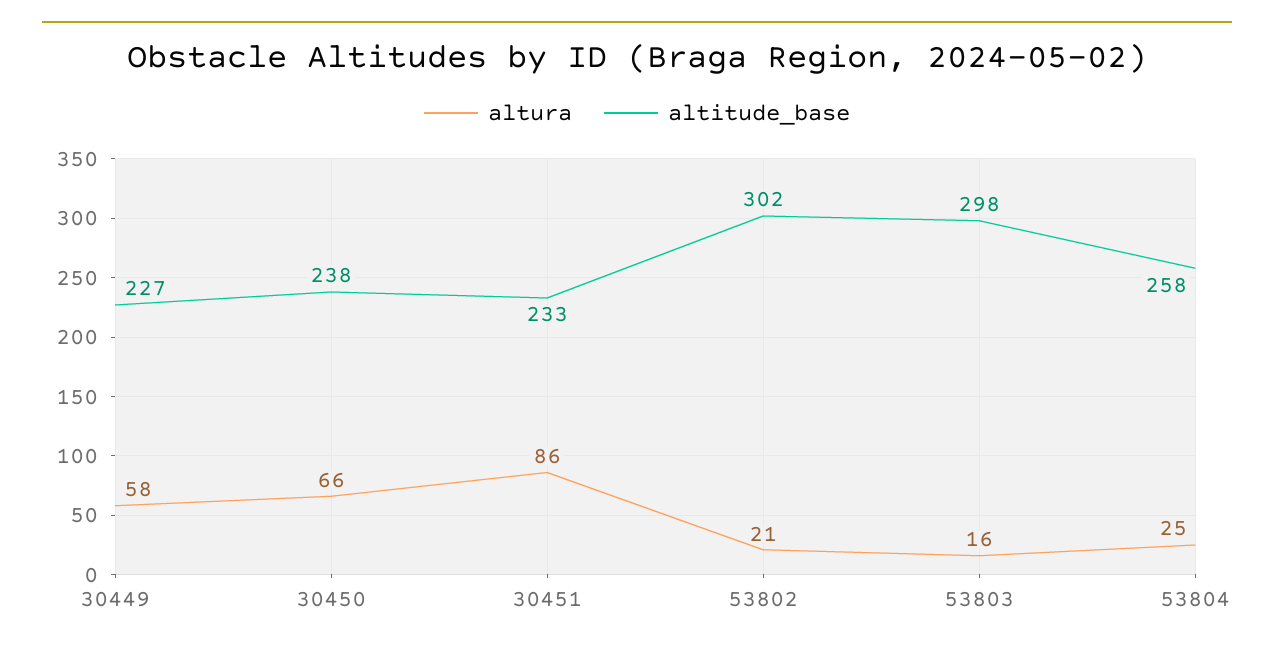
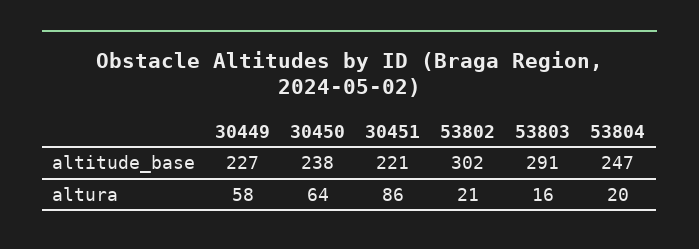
  {
    "altura": {
      "30449": 58,
-     "30450": 66,
+     "30450": 64,
      "30451": 86,
      "53802": 21,
      "53803": 16,
-     "53804": 25
+     "53804": 20
    },
    "altitude_base": {
      "30449": 227,
      "30450": 238,
-     "30451": 233,
+     "30451": 221,
      "53802": 302,
-     "53803": 298,
+     "53803": 291,
-     "53804": 258
+     "53804": 247
    }
  }

